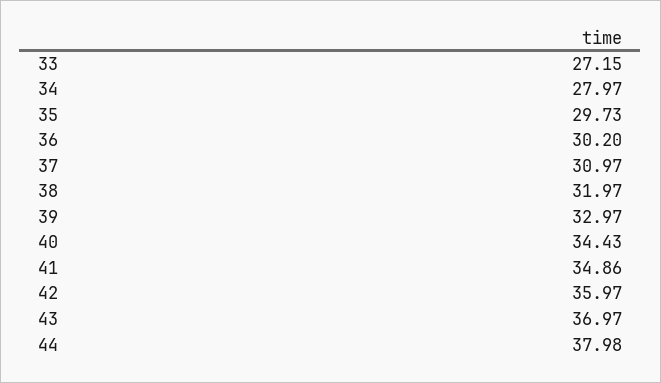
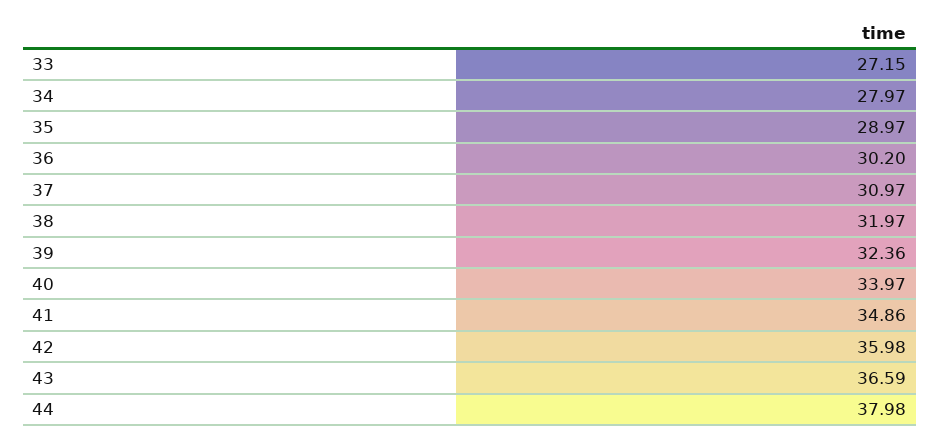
  {
    "33": 27.15,
    "34": 27.97,
-   "35": 29.73,
+   "35": 28.97,
    "36": 30.2,
    "37": 30.97,
    "38": 31.97,
-   "39": 32.97,
+   "39": 32.36,
-   "40": 34.43,
+   "40": 33.97,
    "41": 34.86,
-   "42": 35.97,
+   "42": 35.98,
-   "43": 36.97,
+   "43": 36.59,
    "44": 37.98
  }

